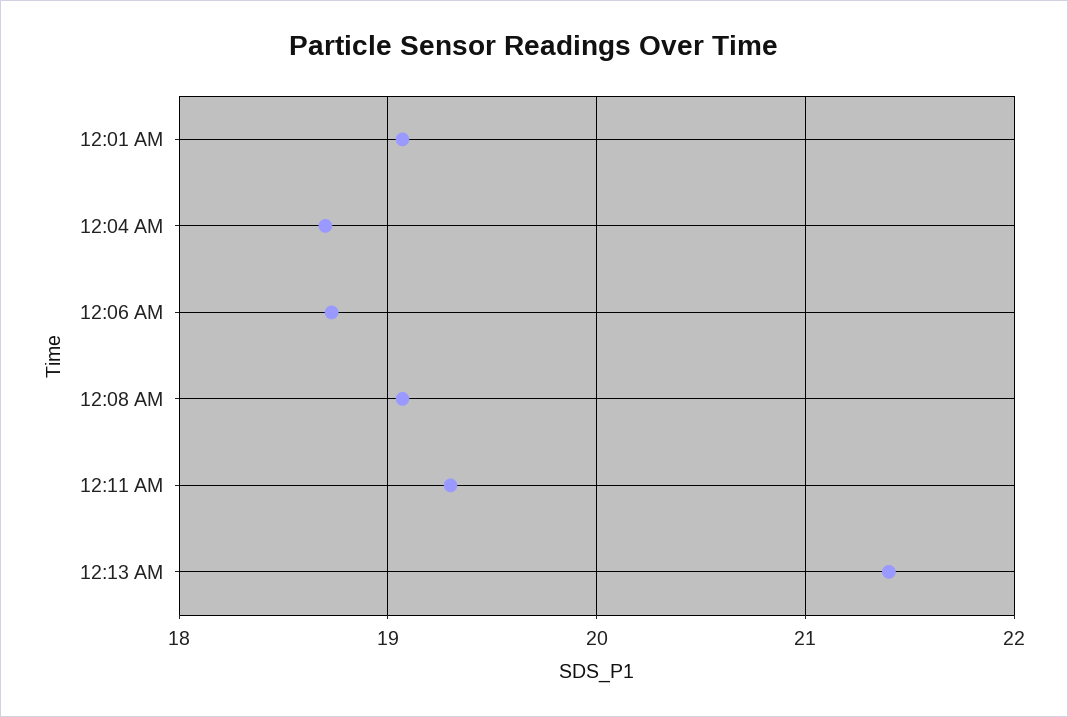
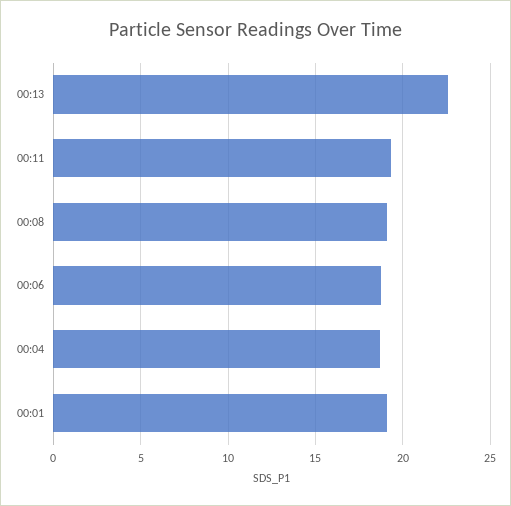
  {
    "12:01 AM": 19.1,
    "12:04 AM": 18.7,
    "12:06 AM": 18.7,
    "12:08 AM": 19.1,
    "12:11 AM": 19.3,
-   "12:13 AM": 21.4
+   "12:13 AM": 22.5
  }

